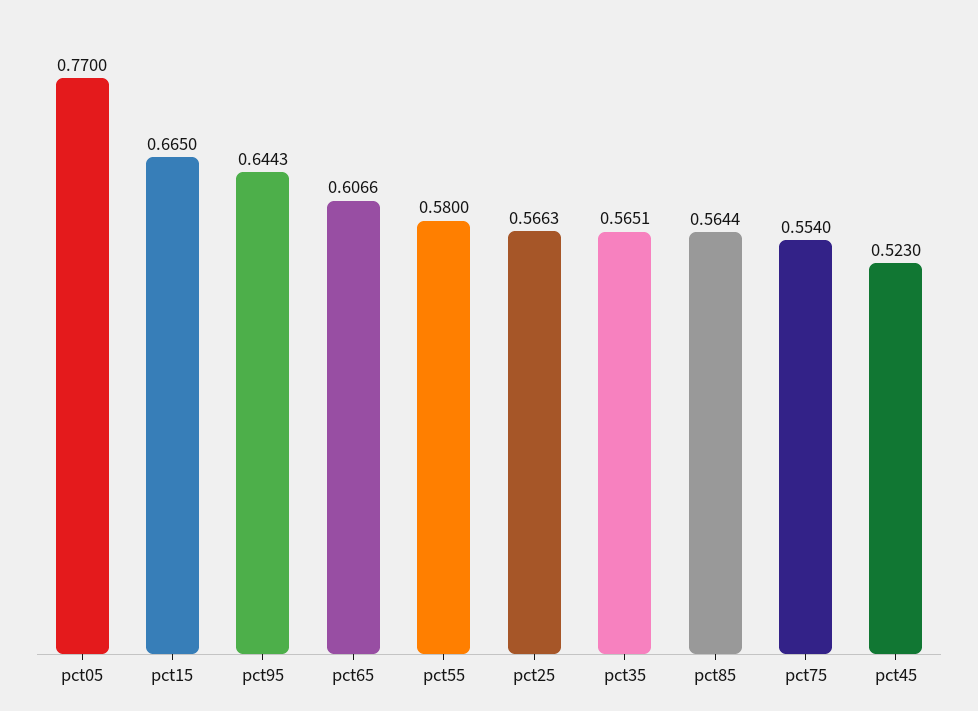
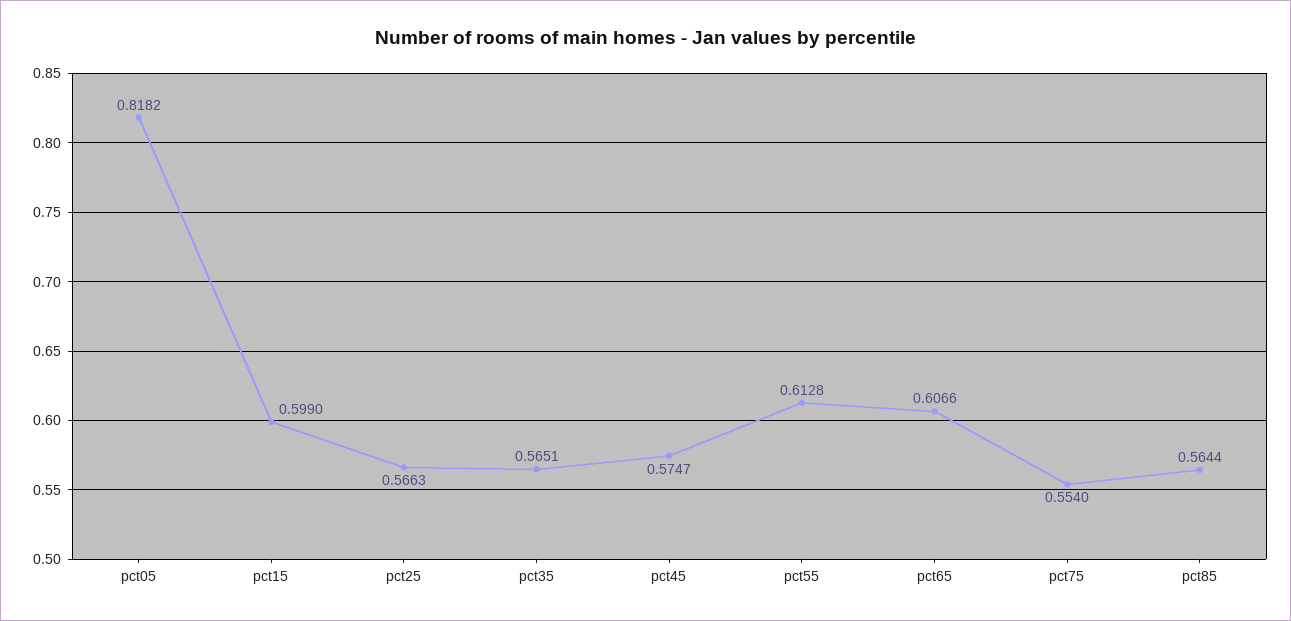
  {
-   "pct05": 0.77,
+   "pct05": 0.8182,
-   "pct15": 0.665,
+   "pct15": 0.599,
-   "pct95": 0.6443,
    "pct65": 0.6066,
-   "pct55": 0.58,
+   "pct55": 0.6128,
    "pct25": 0.5663,
    "pct35": 0.5651,
    "pct85": 0.5644,
    "pct75": 0.554,
-   "pct45": 0.523
+   "pct45": 0.5747
  }

